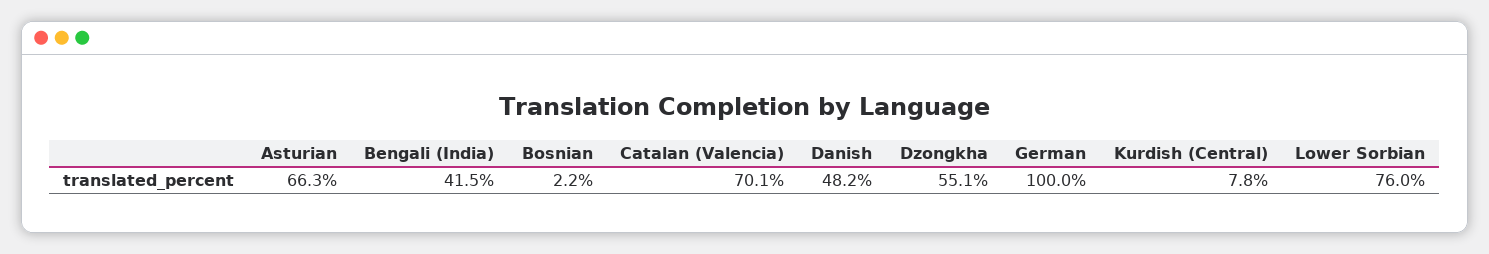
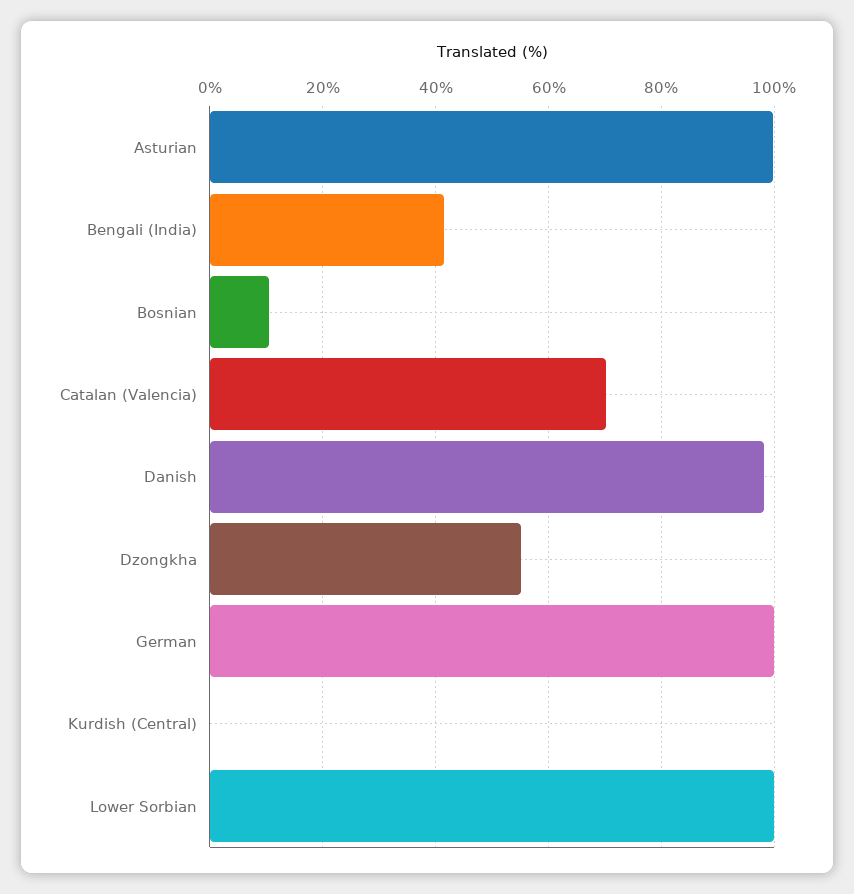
  {
-   "Asturian": 66.3,
+   "Asturian": 100,
    "Bengali (India)": 41.5,
-   "Bosnian": 2.2,
+   "Bosnian": 10,
    "Catalan (Valencia)": 70.1,
-   "Danish": 48.2,
+   "Danish": 98,
    "Dzongkha": 55.1,
    "German": 100,
-   "Kurdish (Central)": 7.8,
+   "Kurdish (Central)": 0,
-   "Lower Sorbian": 76
+   "Lower Sorbian": 100
  }

